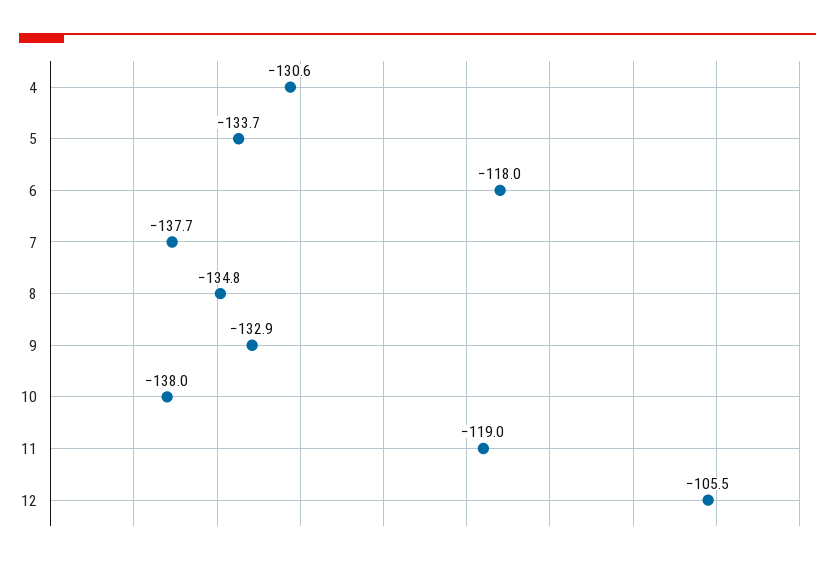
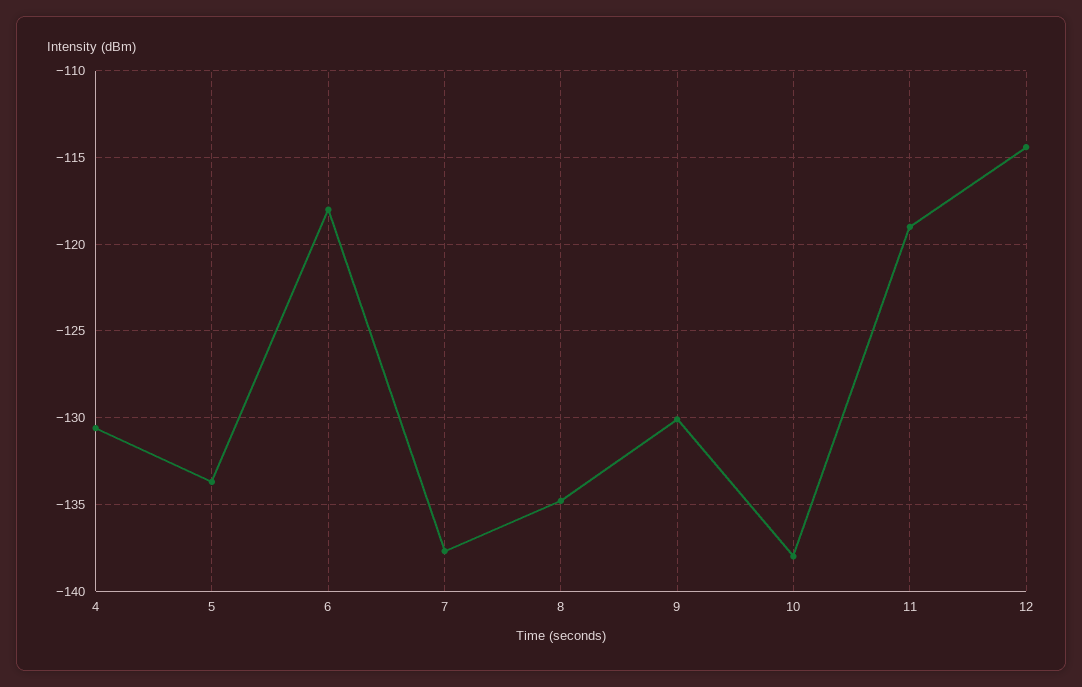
  {
    "4": -130.6,
    "5": -133.7,
    "6": -118,
    "7": -137.7,
    "8": -134.8,
-   "9": -132.9,
+   "9": -130,
    "10": -138,
    "11": -119,
-   "12": -105.5
+   "12": -114.5
  }

